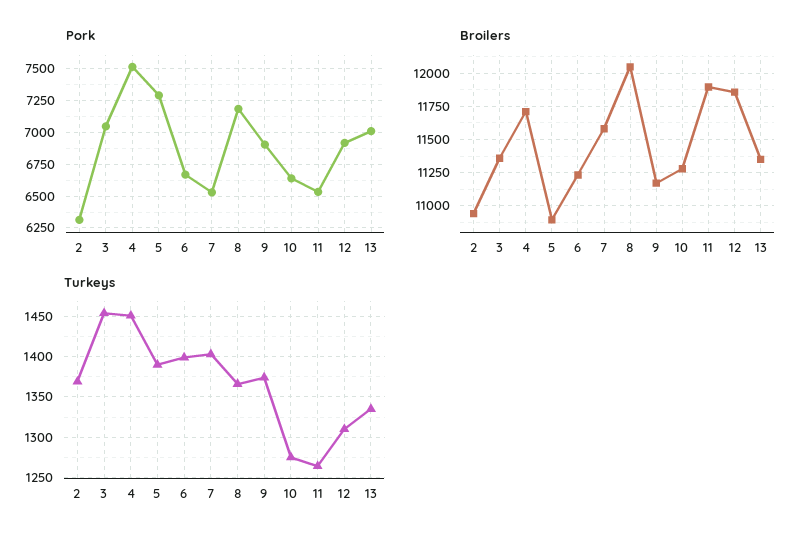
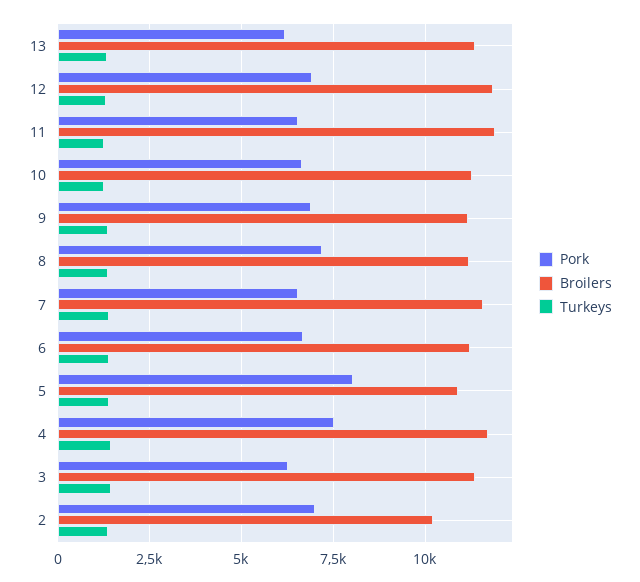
  {
    "Pork": {
-     "2": 6300,
+     "2": 7000,
-     "3": 7050,
+     "3": 6250,
      "4": 7500,
-     "5": 7300,
+     "5": 8000,
      "6": 6650,
      "7": 6550,
      "8": 7200,
      "9": 6900,
      "10": 6650,
      "11": 6550,
      "12": 6900,
-     "13": 7000
+     "13": 6250
    },
    "Broilers": {
-     "2": 10950,
+     "2": 10250,
      "3": 11350,
      "4": 11700,
      "5": 10900,
      "6": 11250,
      "7": 11600,
-     "8": 12050,
+     "8": 11250,
      "9": 11150,
      "10": 11300,
      "11": 11900,
      "12": 11850,
      "13": 11350
    },
    "Turkeys": {
      "2": 1370,
      "3": 1450,
      "4": 1450,
      "5": 1390,
      "6": 1400,
      "7": 1400,
      "8": 1370,
      "9": 1370,
      "10": 1280,
      "11": 1260,
      "12": 1310,
      "13": 1340
    }
  }

